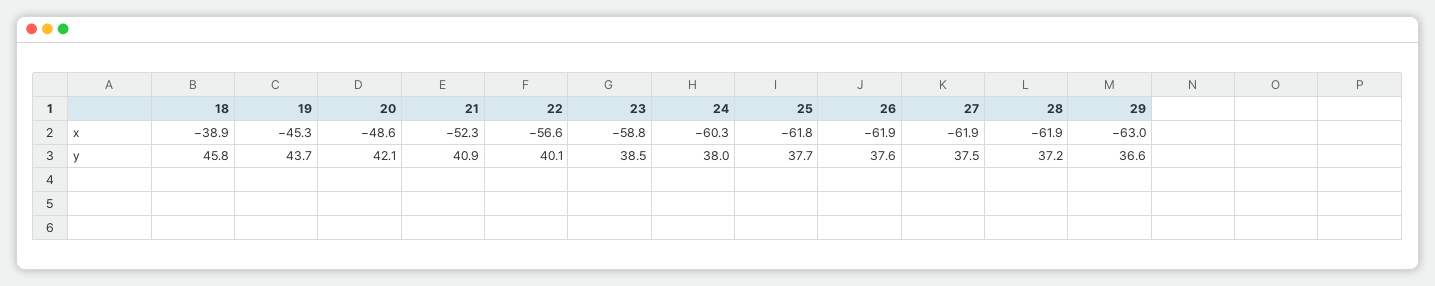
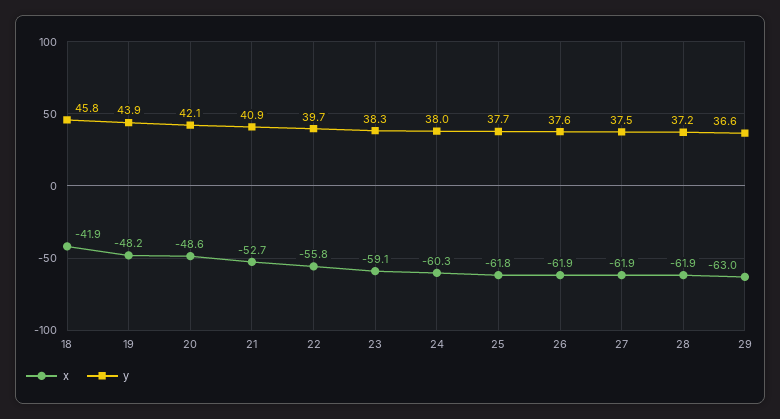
  {
    "x": {
-     "18": -38.9,
+     "18": -41.9,
-     "19": -45.3,
+     "19": -48.2,
      "20": -48.6,
-     "21": -52.3,
+     "21": -52.7,
-     "22": -56.6,
+     "22": -55.8,
-     "23": -58.8,
+     "23": -59.1,
      "24": -60.3,
      "25": -61.8,
      "26": -61.9,
      "27": -61.9,
      "28": -61.9,
      "29": -63
    },
    "y": {
      "18": 45.8,
-     "19": 43.7,
+     "19": 43.9,
      "20": 42.1,
      "21": 40.9,
-     "22": 40.1,
+     "22": 39.7,
-     "23": 38.5,
+     "23": 38.3,
      "24": 38,
      "25": 37.7,
      "26": 37.6,
      "27": 37.5,
      "28": 37.2,
      "29": 36.6
    }
  }

